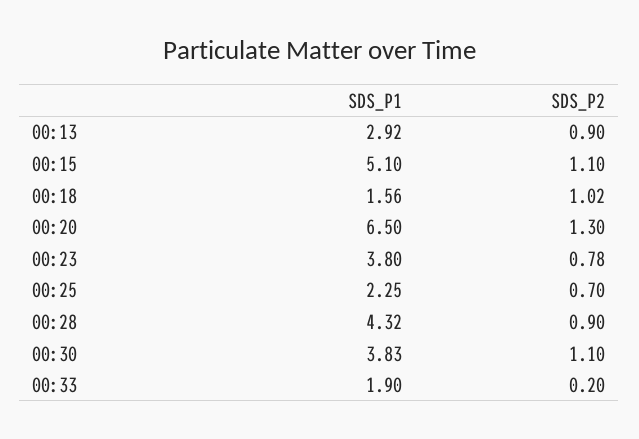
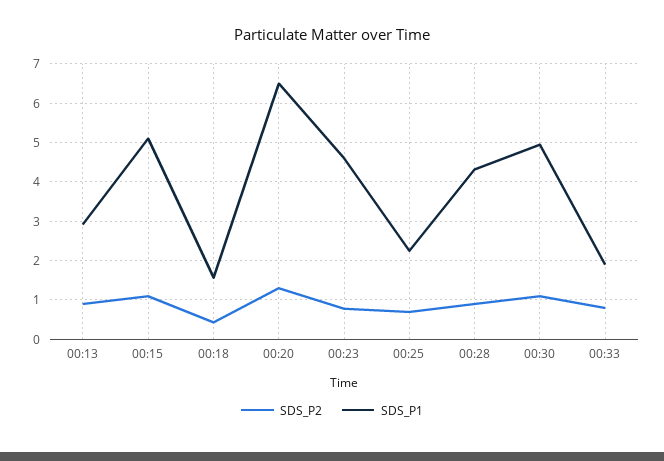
  {
    "SDS_P1": {
      "00:13": 2.92,
      "00:15": 5.1,
      "00:18": 1.56,
      "00:20": 6.5,
-     "00:23": 3.8,
+     "00:23": 4.6,
      "00:25": 2.25,
      "00:28": 4.32,
-     "00:30": 3.83,
+     "00:30": 5,
      "00:33": 1.9
    },
    "SDS_P2": {
      "00:13": 0.9,
      "00:15": 1.1,
-     "00:18": 1.02,
+     "00:18": 0.4,
      "00:20": 1.3,
      "00:23": 0.78,
      "00:25": 0.7,
      "00:28": 0.9,
      "00:30": 1.1,
-     "00:33": 0.2
+     "00:33": 0.8
    }
  }

